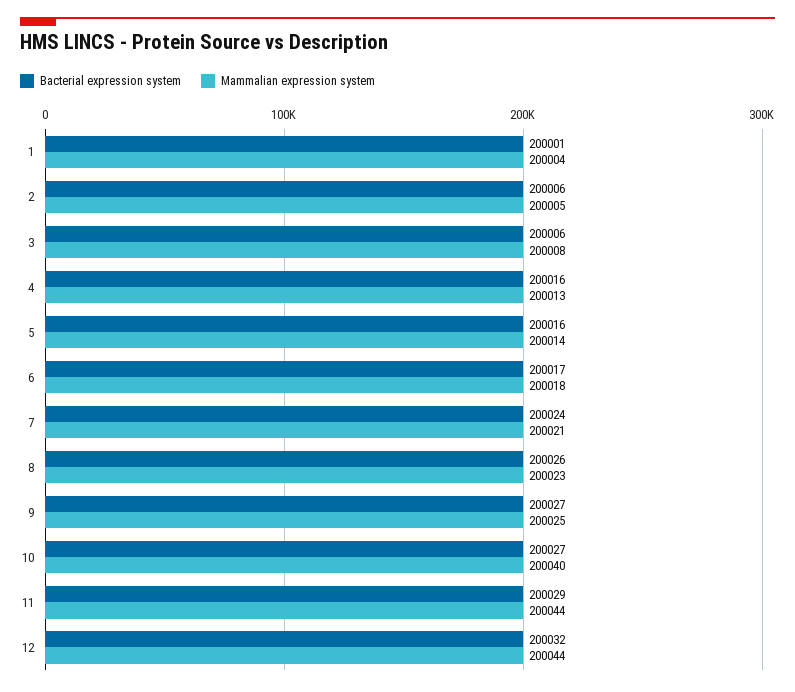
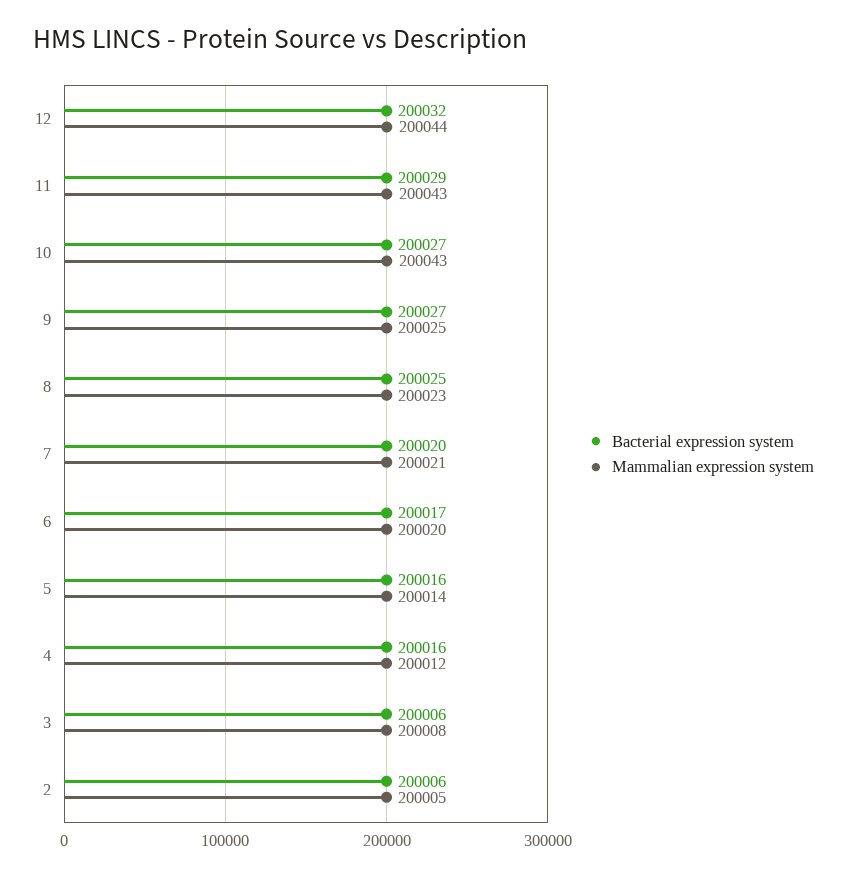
  {
    "Bacterial expression system": {
-     "1": 200001,
      "2": 200006,
      "3": 200006,
      "4": 200016,
      "5": 200016,
      "6": 200017,
-     "7": 200024,
+     "7": 200020,
-     "8": 200026,
+     "8": 200025,
      "9": 200027,
      "10": 200027,
      "11": 200029,
      "12": 200032
    },
    "Mammalian expression system": {
-     "1": 200004,
      "2": 200005,
      "3": 200008,
-     "4": 200013,
+     "4": 200012,
      "5": 200014,
-     "6": 200018,
+     "6": 200020,
      "7": 200021,
      "8": 200023,
      "9": 200025,
-     "10": 200040,
+     "10": 200043,
-     "11": 200044,
+     "11": 200043,
      "12": 200044
    }
  }

